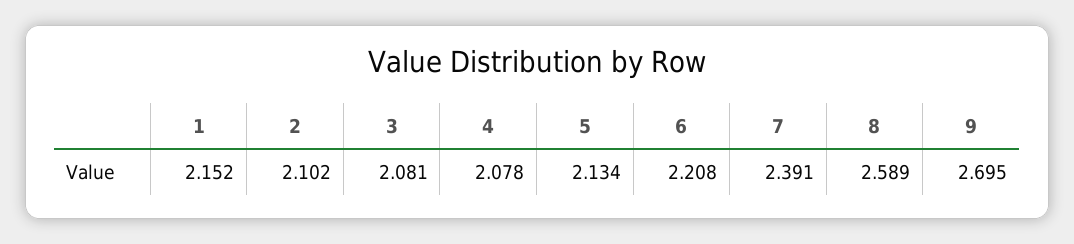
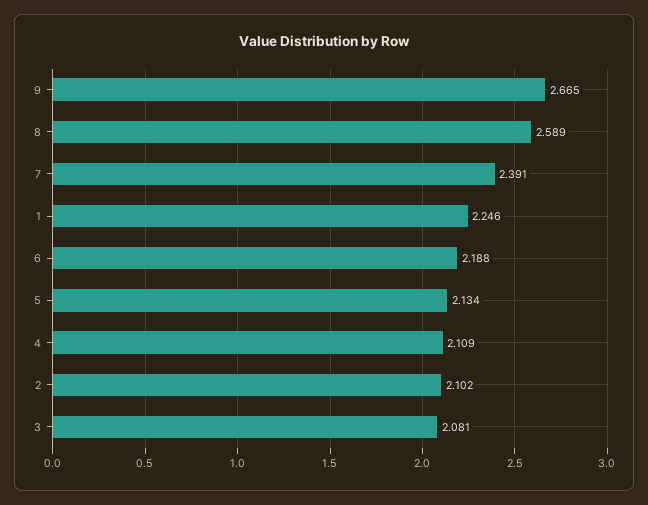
  {
-   "1": 2.152,
+   "1": 2.246,
    "2": 2.102,
    "3": 2.081,
-   "4": 2.078,
+   "4": 2.109,
    "5": 2.134,
-   "6": 2.208,
+   "6": 2.188,
    "7": 2.391,
    "8": 2.589,
-   "9": 2.695
+   "9": 2.665
  }

